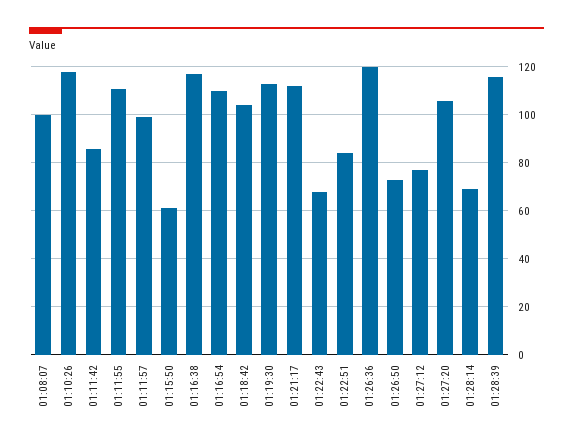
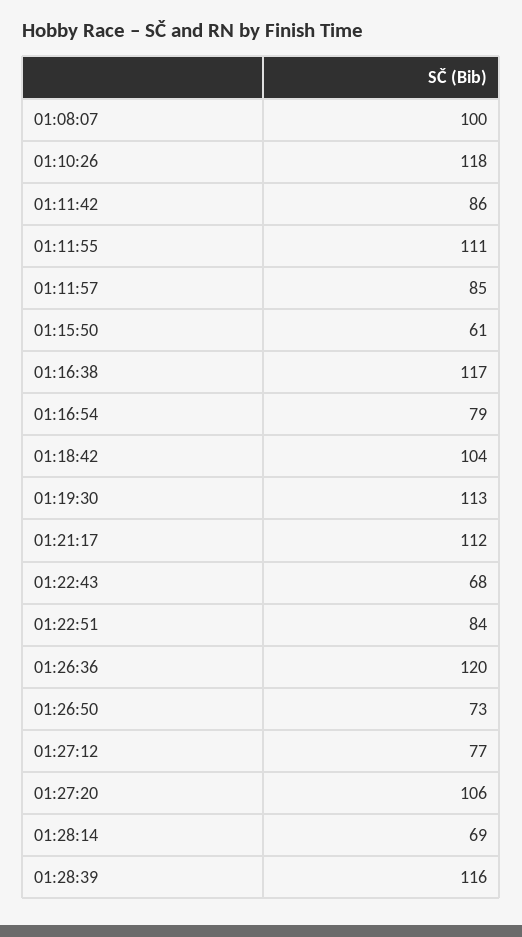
  {
    "01:08:07": 100,
    "01:10:26": 118,
    "01:11:42": 86,
    "01:11:55": 111,
-   "01:11:57": 100,
+   "01:11:57": 85,
    "01:15:50": 61,
    "01:16:38": 117,
-   "01:16:54": 110,
+   "01:16:54": 79,
    "01:18:42": 104,
    "01:19:30": 113,
    "01:21:17": 112,
    "01:22:43": 68,
    "01:22:51": 84,
    "01:26:36": 120,
    "01:26:50": 73,
    "01:27:12": 77,
    "01:27:20": 106,
    "01:28:14": 69,
    "01:28:39": 116
  }

